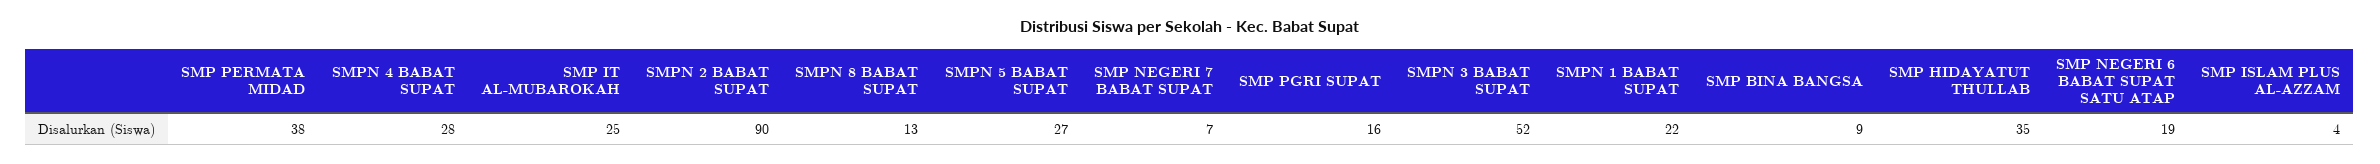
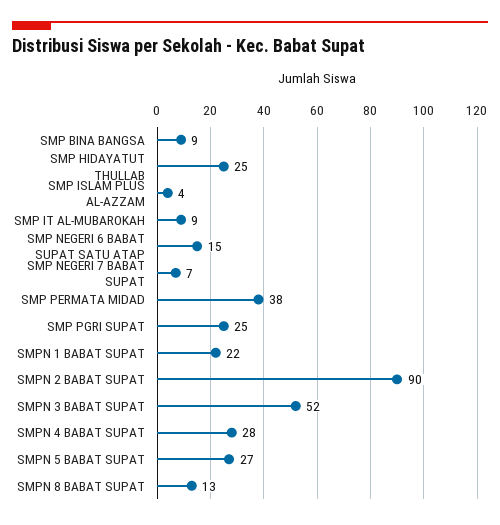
  {
    "SMP PERMATA MIDAD": 38,
    "SMPN 4 BABAT SUPAT": 28,
-   "SMP IT AL-MUBAROKAH": 25,
+   "SMP IT AL-MUBAROKAH": 9,
    "SMPN 2 BABAT SUPAT": 90,
    "SMPN 8 BABAT SUPAT": 13,
    "SMPN 5 BABAT SUPAT": 27,
    "SMP NEGERI 7 BABAT SUPAT": 7,
-   "SMP PGRI SUPAT": 16,
+   "SMP PGRI SUPAT": 25,
    "SMPN 3 BABAT SUPAT": 52,
    "SMPN 1 BABAT SUPAT": 22,
    "SMP BINA BANGSA": 9,
-   "SMP HIDAYATUT THULLAB": 35,
+   "SMP HIDAYATUT THULLAB": 25,
-   "SMP NEGERI 6 BABAT SUPAT SATU ATAP": 19,
+   "SMP NEGERI 6 BABAT SUPAT SATU ATAP": 15,
    "SMP ISLAM PLUS AL-AZZAM": 4
  }

